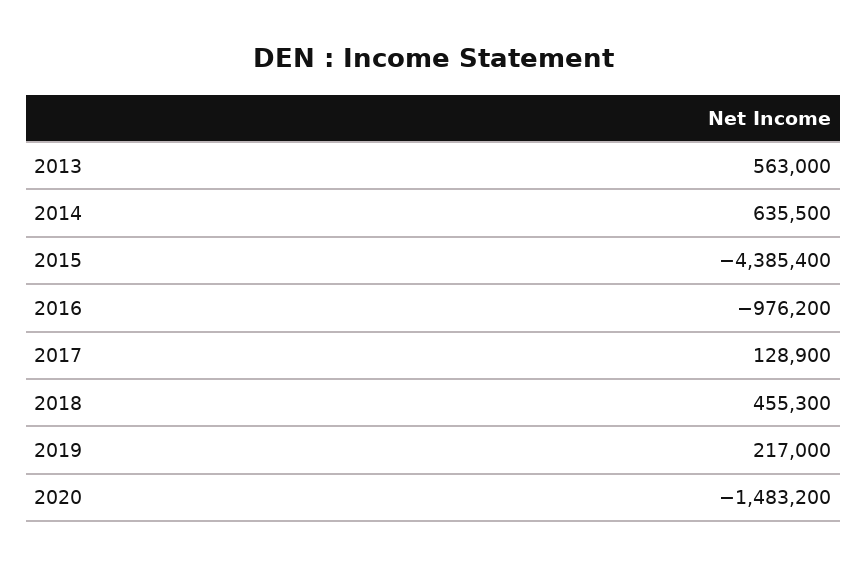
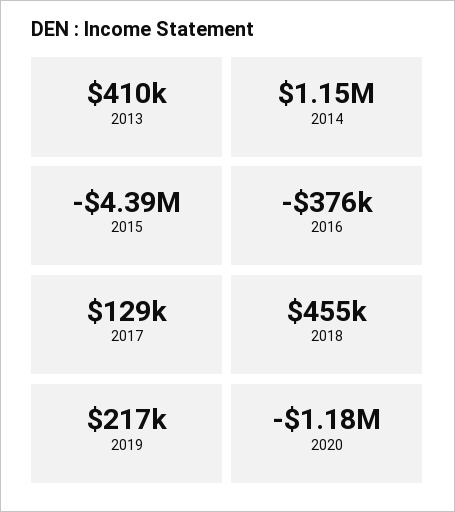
  {
-   "2013": 563000,
+   "2013": 410000,
-   "2014": 635500,
+   "2014": 1150000,
    "2015": -4385400,
-   "2016": -976200,
+   "2016": -376000,
    "2017": 128900,
    "2018": 455300,
    "2019": 217000,
-   "2020": -1483200
+   "2020": -1180000
  }

